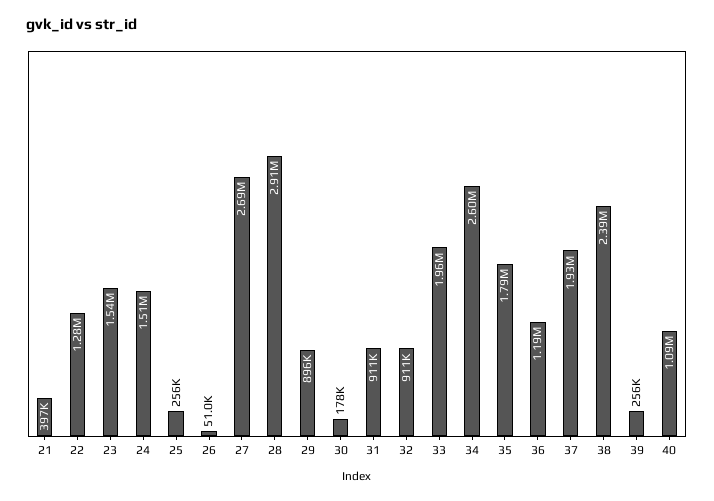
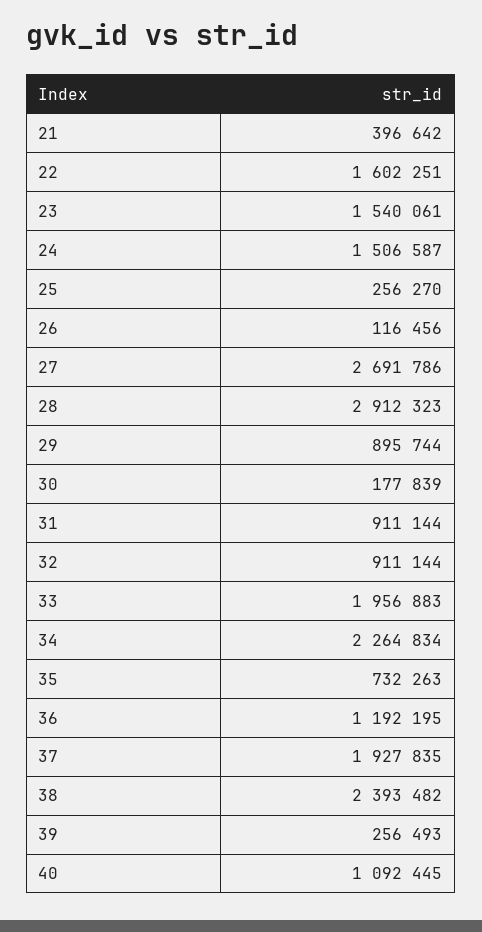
  {
    "21": 396642,
-   "22": 1280000,
+   "22": 1602251,
    "23": 1540061,
    "24": 1506587,
    "25": 256270,
-   "26": 51000,
+   "26": 116456,
    "27": 2691786,
    "28": 2912323,
    "29": 895744,
    "30": 177839,
    "31": 911144,
    "32": 911144,
    "33": 1956883,
-   "34": 2600000,
+   "34": 2264834,
-   "35": 1790000,
+   "35": 732263,
    "36": 1192195,
    "37": 1927835,
    "38": 2393482,
    "39": 256493,
    "40": 1092445
  }

